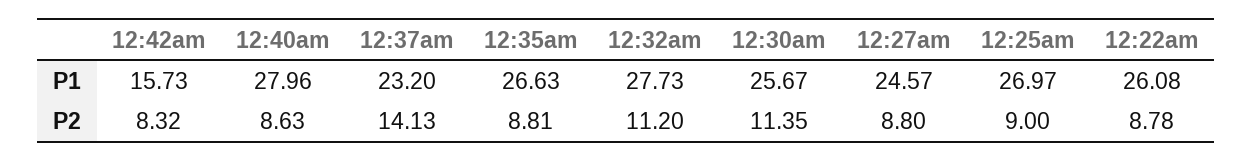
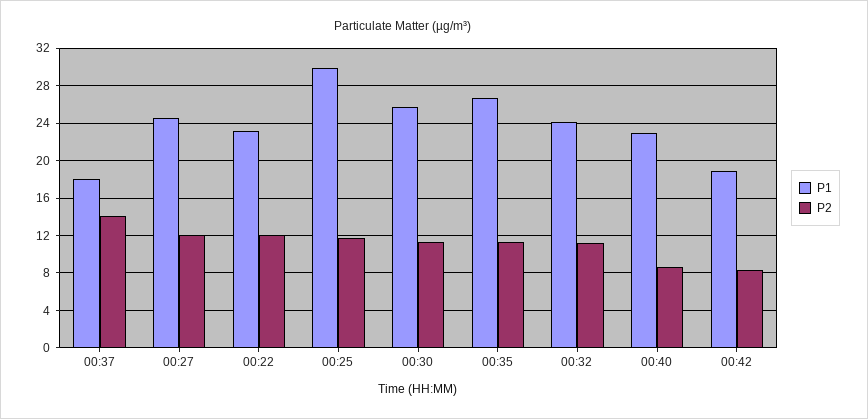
  {
    "P1": {
-     "12:42am": 15.73,
+     "12:42am": 19,
-     "12:40am": 27.96,
+     "12:40am": 23,
-     "12:37am": 23.2,
+     "12:37am": 18,
      "12:35am": 26.63,
-     "12:32am": 27.73,
+     "12:32am": 24,
      "12:30am": 25.67,
      "12:27am": 24.57,
-     "12:25am": 26.97,
+     "12:25am": 30,
-     "12:22am": 26.08
+     "12:22am": 23
    },
    "P2": {
      "12:42am": 8.32,
      "12:40am": 8.63,
      "12:37am": 14.13,
-     "12:35am": 8.81,
+     "12:35am": 11,
      "12:32am": 11.2,
      "12:30am": 11.35,
-     "12:27am": 8.8,
+     "12:27am": 12,
-     "12:25am": 9,
+     "12:25am": 12,
-     "12:22am": 8.78
+     "12:22am": 12
    }
  }

